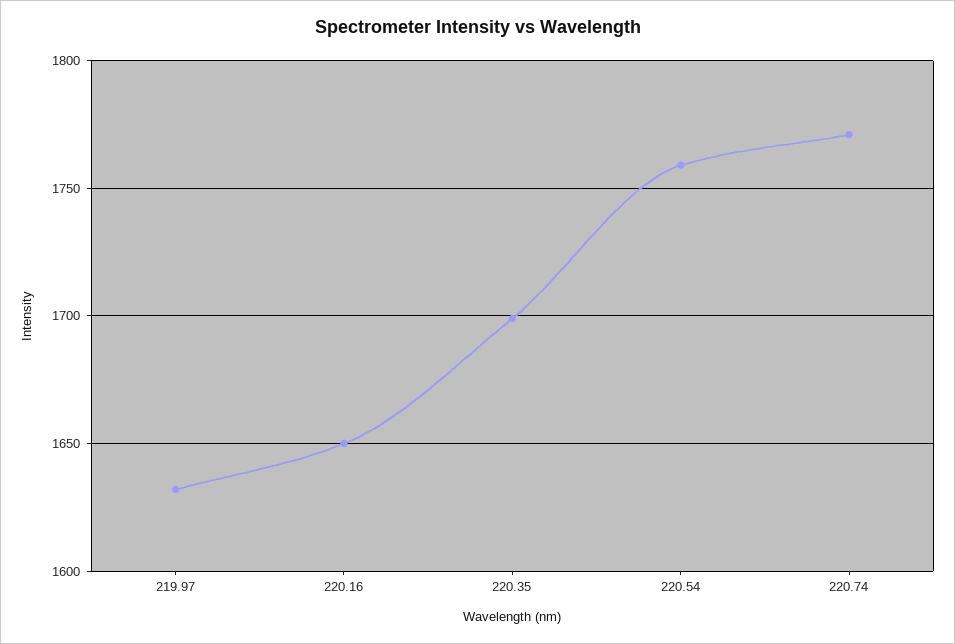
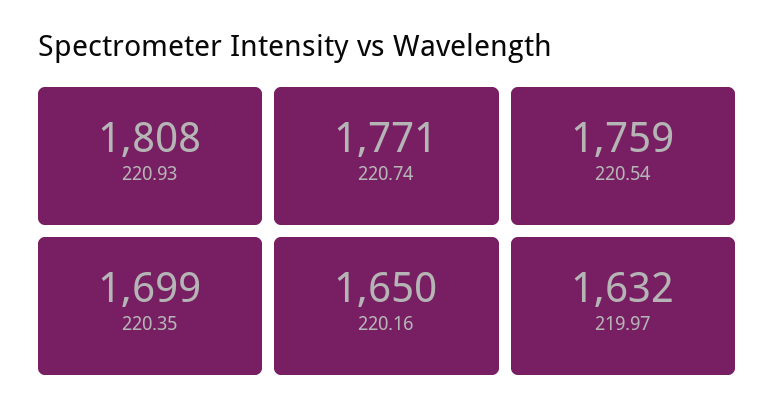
  {
    "219.97": 1632,
    "220.16": 1650,
    "220.35": 1699,
    "220.54": 1759,
-   "220.74": 1771
+   "220.74": 1771,
+   "220.93": 1808
  }

